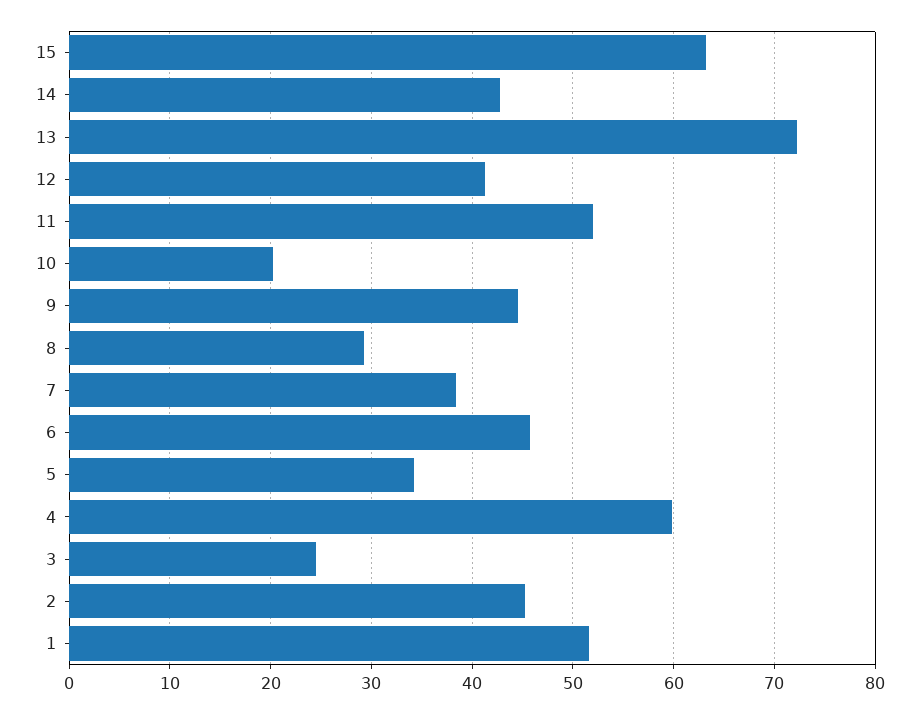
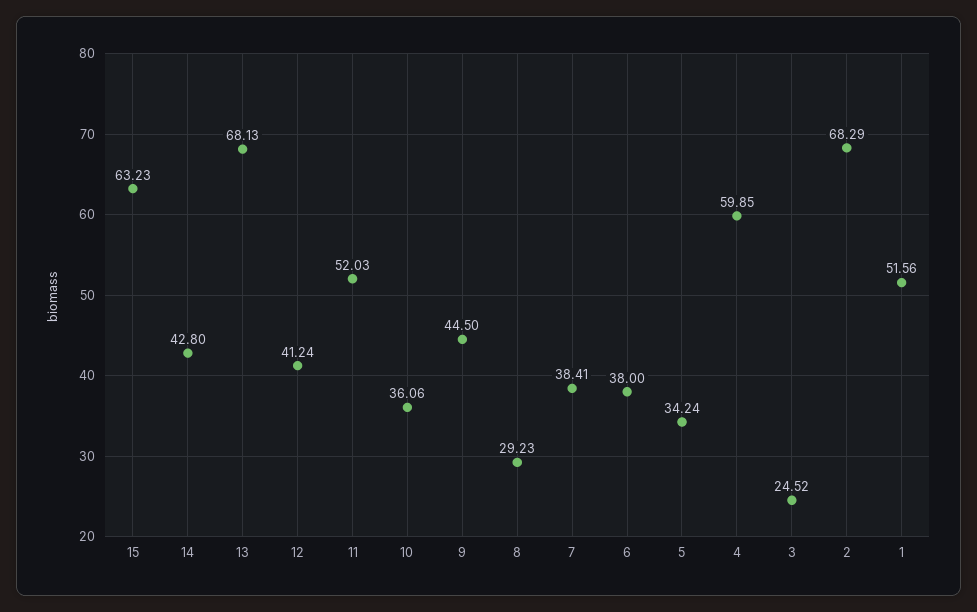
  {
    "15": 63.23,
    "14": 42.8,
-   "13": 72,
+   "13": 68.13,
    "12": 41.24,
    "11": 52.03,
-   "10": 20,
+   "10": 36.06,
    "9": 44.5,
    "8": 29.23,
    "7": 38.41,
-   "6": 46,
+   "6": 38,
    "5": 34.24,
    "4": 59.85,
    "3": 24.52,
-   "2": 45,
+   "2": 68.29,
    "1": 51.56
  }

